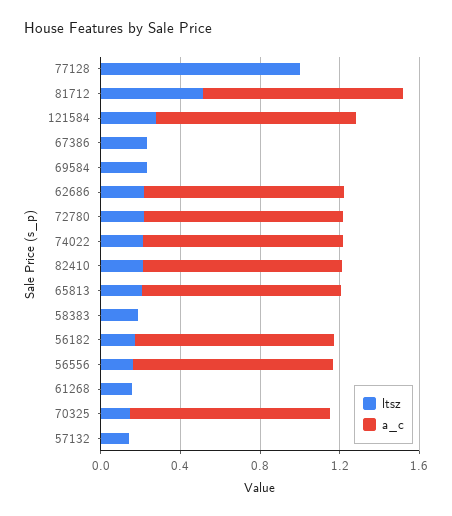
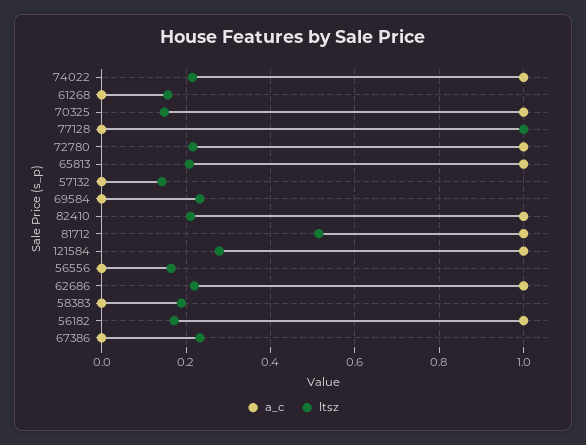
  {
    "ltsz": {
      "77128": 1,
      "81712": 0.52,
      "121584": 0.28,
      "67386": 0.24,
      "69584": 0.24,
      "62686": 0.22,
      "72780": 0.22,
      "74022": 0.22,
      "82410": 0.22,
      "65813": 0.2,
      "58383": 0.18,
      "56182": 0.18,
      "56556": 0.16,
      "61268": 0.16,
      "70325": 0.14,
      "57132": 0.14
    },
    "a_c": {
      "77128": 0,
      "81712": 1,
      "121584": 1,
      "67386": 0,
      "69584": 0,
      "62686": 1,
      "72780": 1,
      "74022": 1,
      "82410": 1,
      "65813": 1,
      "58383": 0,
      "56182": 1,
-     "56556": 1,
+     "56556": 0,
      "61268": 0,
      "70325": 1,
      "57132": 0
    }
  }

